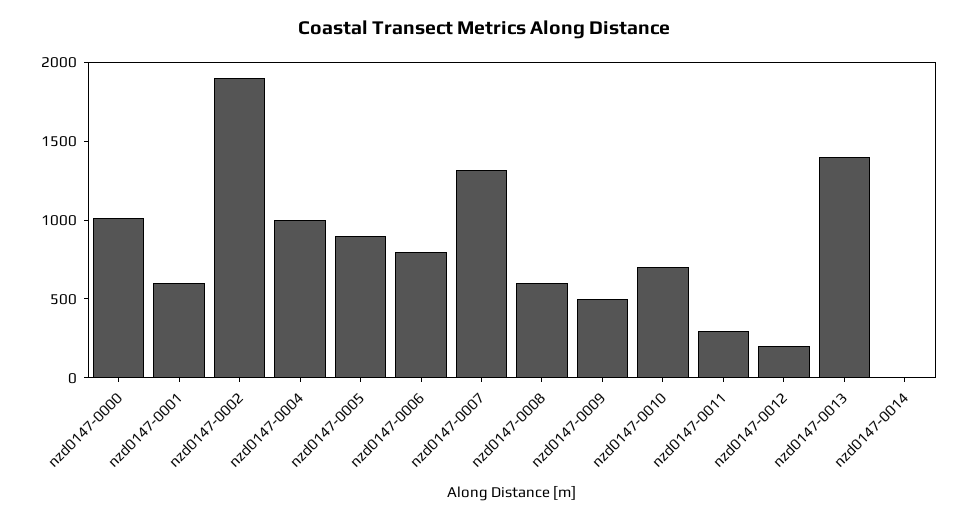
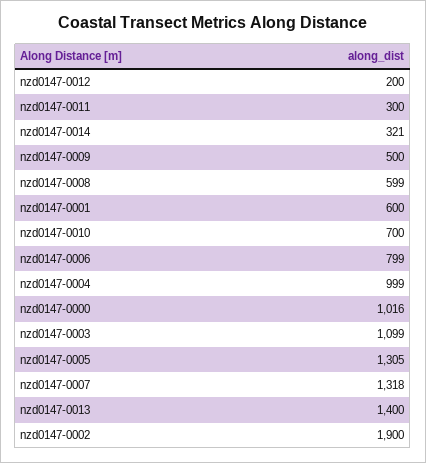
  {
    "nzd0147-0000": 1016,
    "nzd0147-0001": 600,
    "nzd0147-0002": 1900,
    "nzd0147-0004": 999,
-   "nzd0147-0005": 900,
+   "nzd0147-0005": 1305,
    "nzd0147-0006": 799,
    "nzd0147-0007": 1318,
    "nzd0147-0008": 599,
    "nzd0147-0009": 500,
    "nzd0147-0010": 700,
    "nzd0147-0011": 300,
    "nzd0147-0012": 200,
    "nzd0147-0013": 1400,
-   "nzd0147-0014": 0
+   "nzd0147-0014": 321,
+   "nzd0147-0003": 1099
  }

